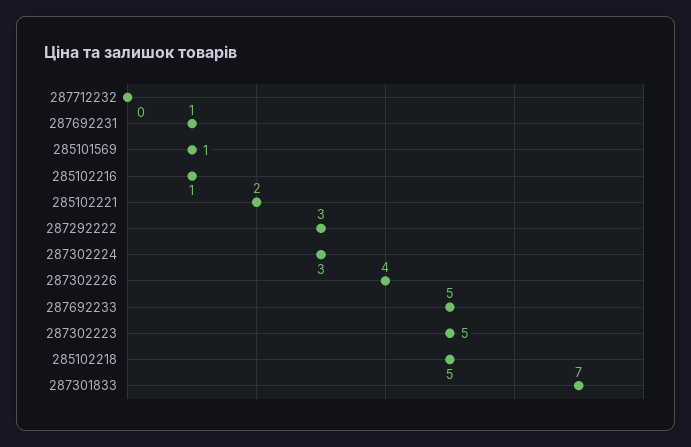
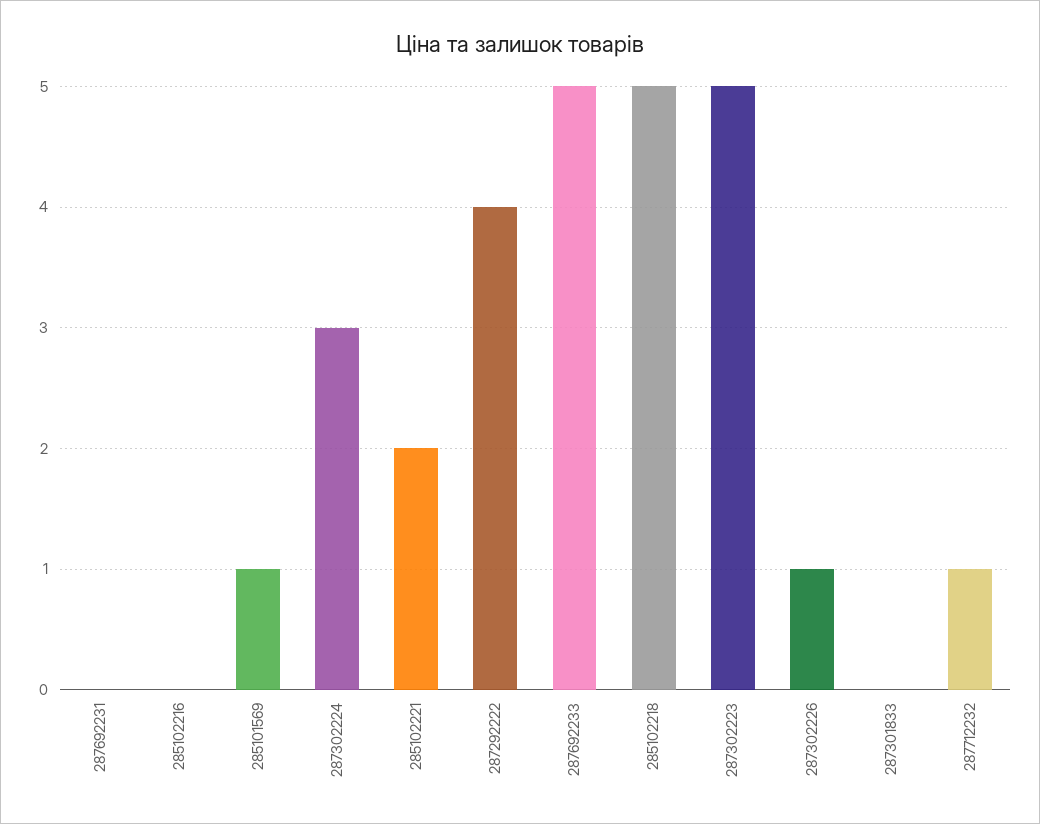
  {
-   "287712232": 0,
+   "287712232": 1,
-   "287692231": 1,
+   "287692231": 0,
    "285101569": 1,
-   "285102216": 1,
+   "285102216": 0,
    "285102221": 2,
-   "287292222": 3,
+   "287292222": 4,
    "287302224": 3,
-   "287302226": 4,
+   "287302226": 1,
    "287692233": 5,
    "287302223": 5,
    "285102218": 5,
-   "287301833": 7
+   "287301833": 0
  }

